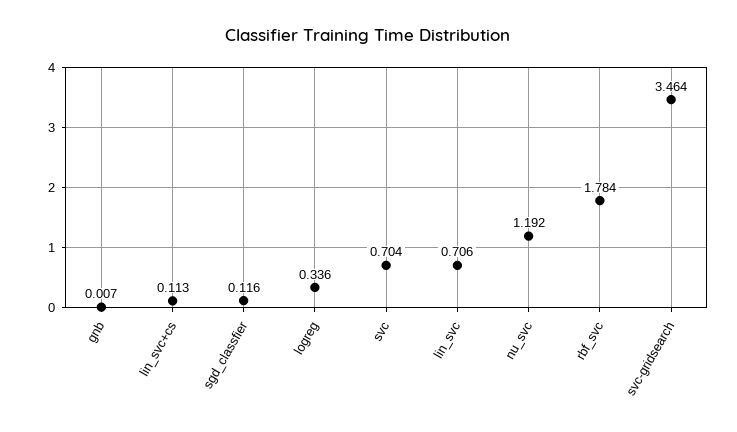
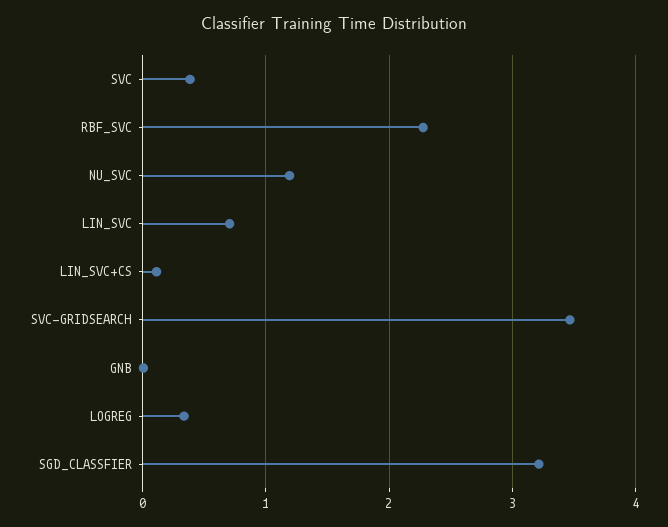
  {
    "gnb": 0.007,
    "lin_svc+cs": 0.113,
-   "sgd_classfier": 0.116,
+   "sgd_classfier": 3.2,
    "logreg": 0.336,
-   "svc": 0.704,
+   "svc": 0.4,
    "lin_svc": 0.706,
    "nu_svc": 1.192,
-   "rbf_svc": 1.784,
+   "rbf_svc": 2.3,
    "svc-gridsearch": 3.464
  }

